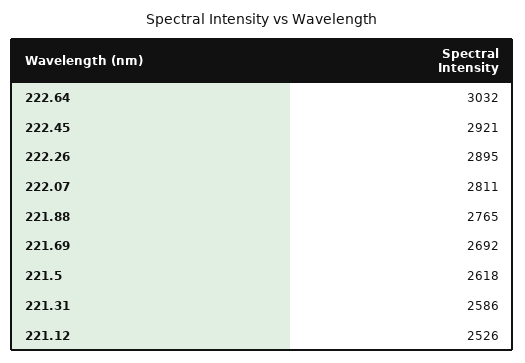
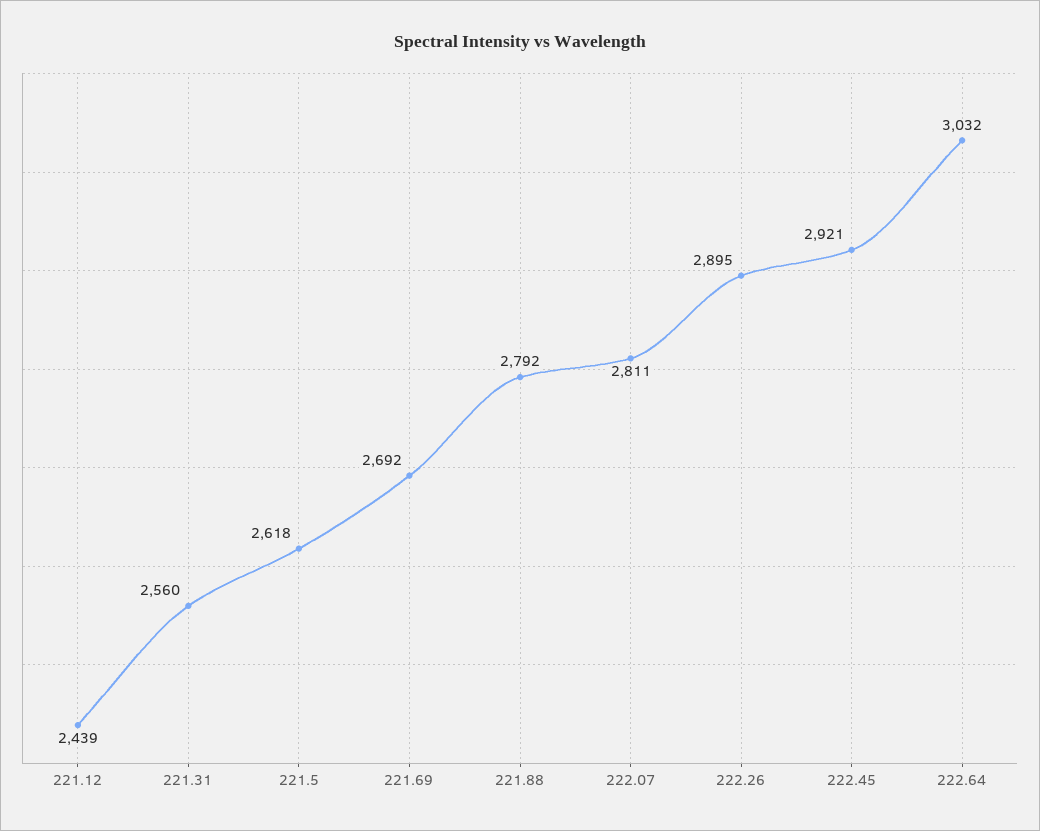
  {
    "222.64": 3032,
    "222.45": 2921,
    "222.26": 2895,
    "222.07": 2811,
-   "221.88": 2765,
+   "221.88": 2792,
    "221.69": 2692,
    "221.5": 2618,
-   "221.31": 2586,
+   "221.31": 2560,
-   "221.12": 2526
+   "221.12": 2439
  }

